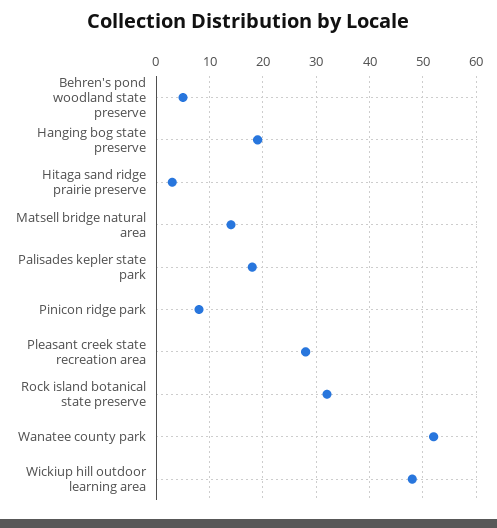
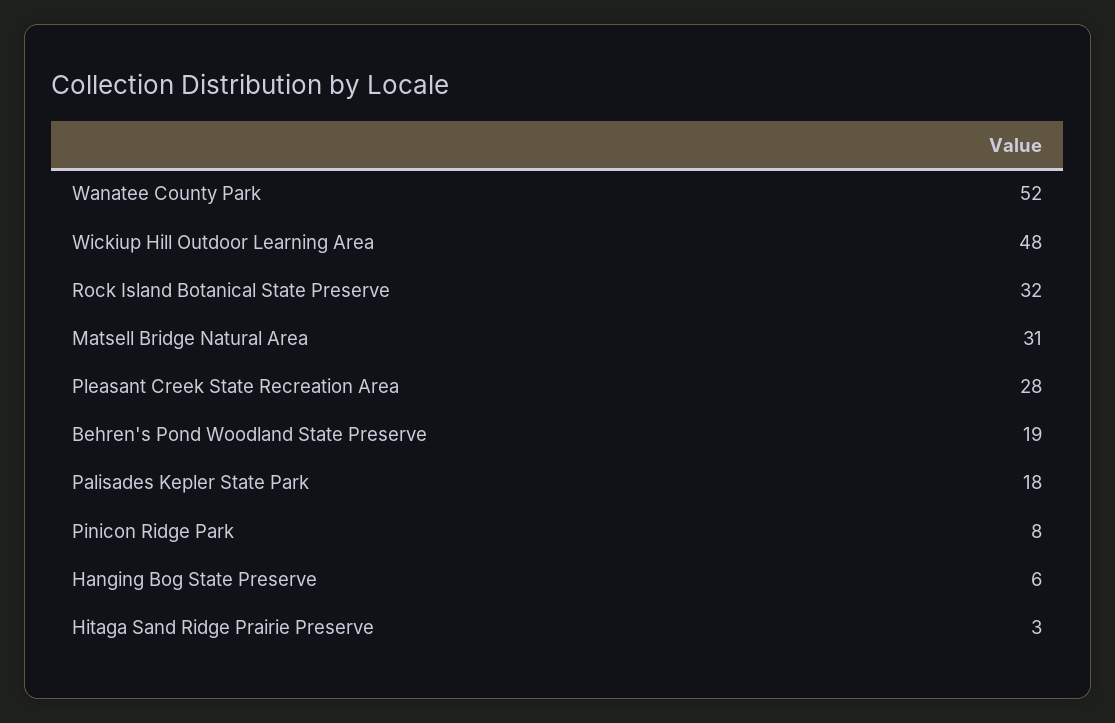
  {
-   "Behren's pond woodland state preserve": 5,
+   "Behren's pond woodland state preserve": 19,
-   "Hanging bog state preserve": 20,
+   "Hanging bog state preserve": 6,
    "Hitaga sand ridge prairie preserve": 3,
-   "Matsell bridge natural area": 15,
+   "Matsell bridge natural area": 31,
    "Palisades kepler state park": 18,
    "Pinicon ridge park": 8,
    "Pleasant creek state recreation area": 28,
    "Rock island botanical state preserve": 32,
    "Wanatee county park": 52,
    "Wickiup hill outdoor learning area": 48
  }

